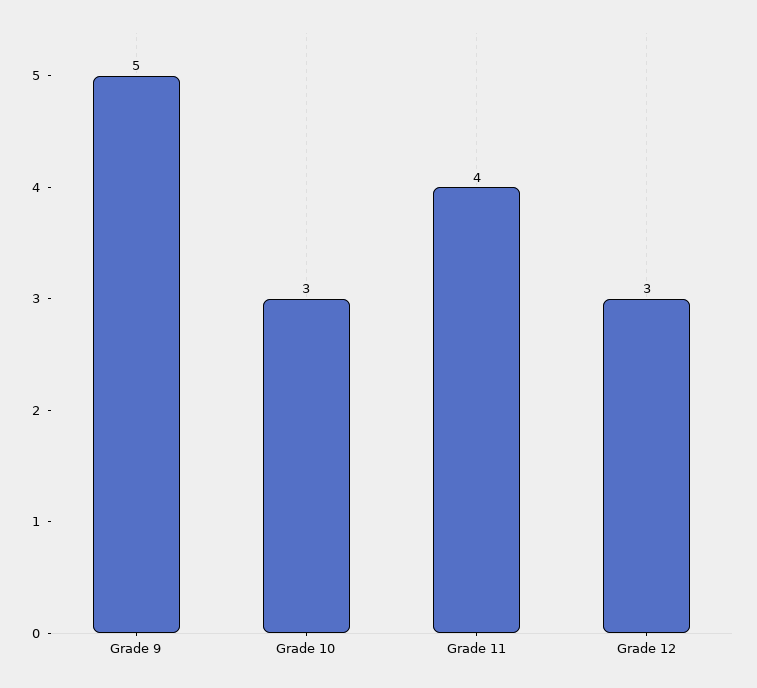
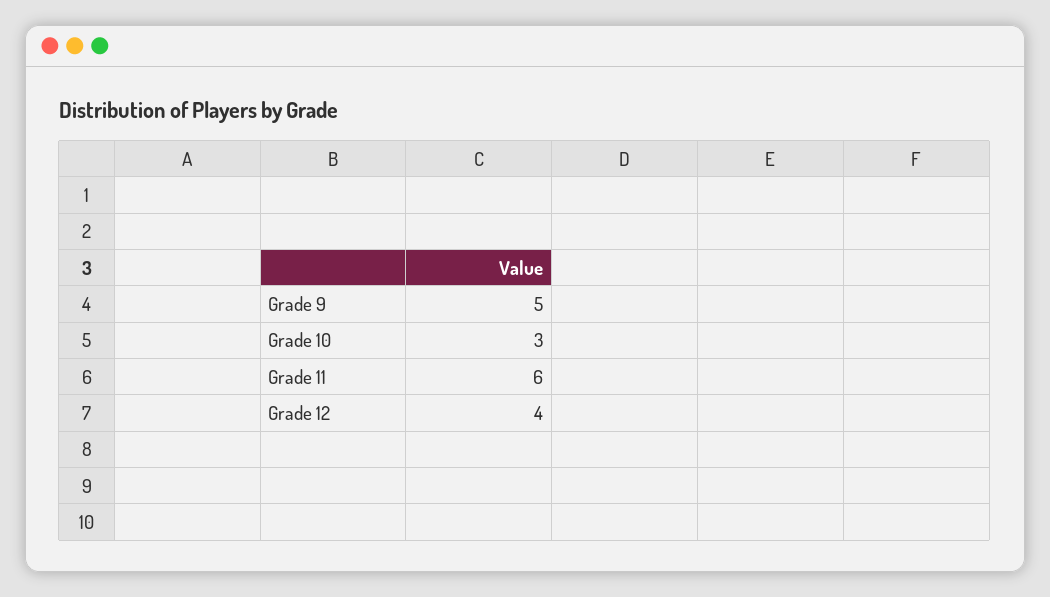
  {
    "Grade 9": 5,
    "Grade 10": 3,
-   "Grade 11": 4,
+   "Grade 11": 6,
-   "Grade 12": 3
+   "Grade 12": 4
  }

